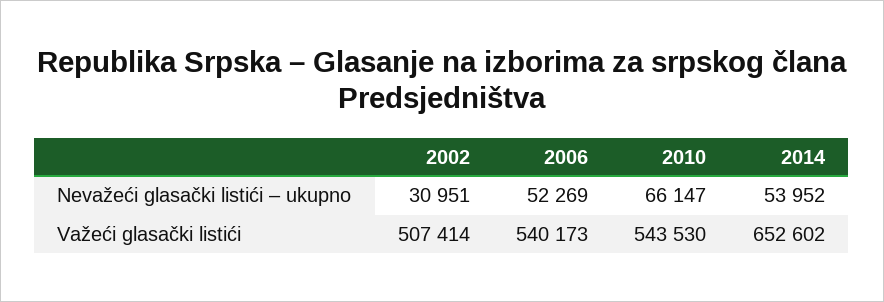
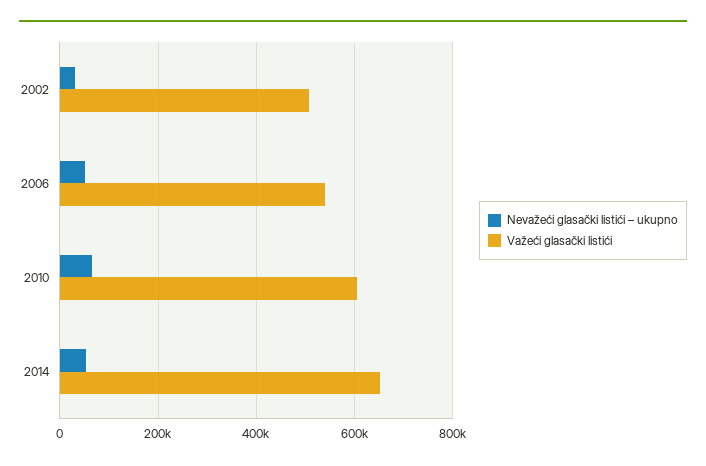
  {
    "Nevažeći glasački listići – ukupno": {
      "2002": 30951,
      "2006": 52269,
      "2010": 66147,
      "2014": 53952
    },
    "Važeći glasački listići": {
      "2002": 507414,
      "2006": 540173,
-     "2010": 543530,
+     "2010": 600000,
      "2014": 652602
    }
  }

